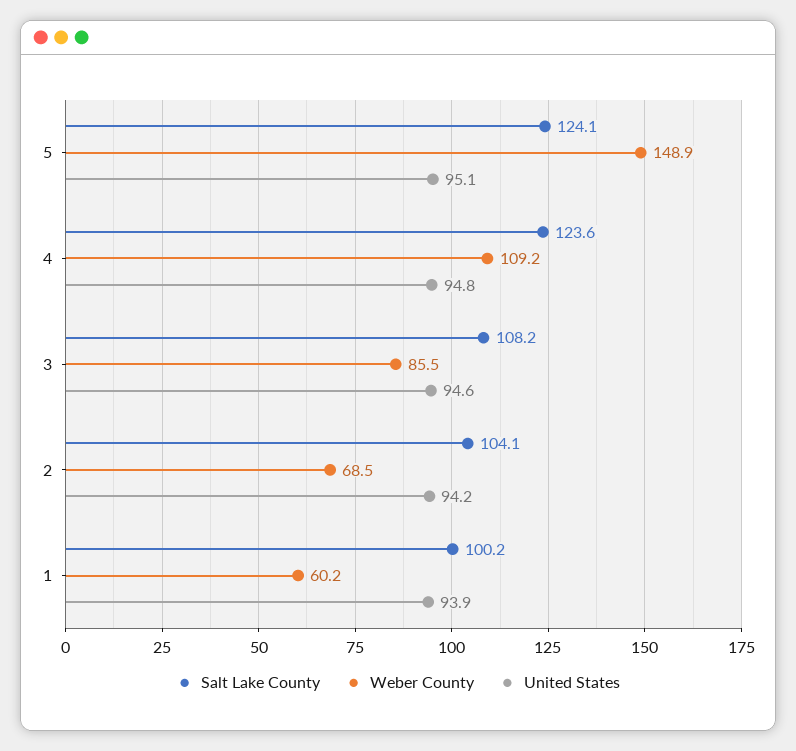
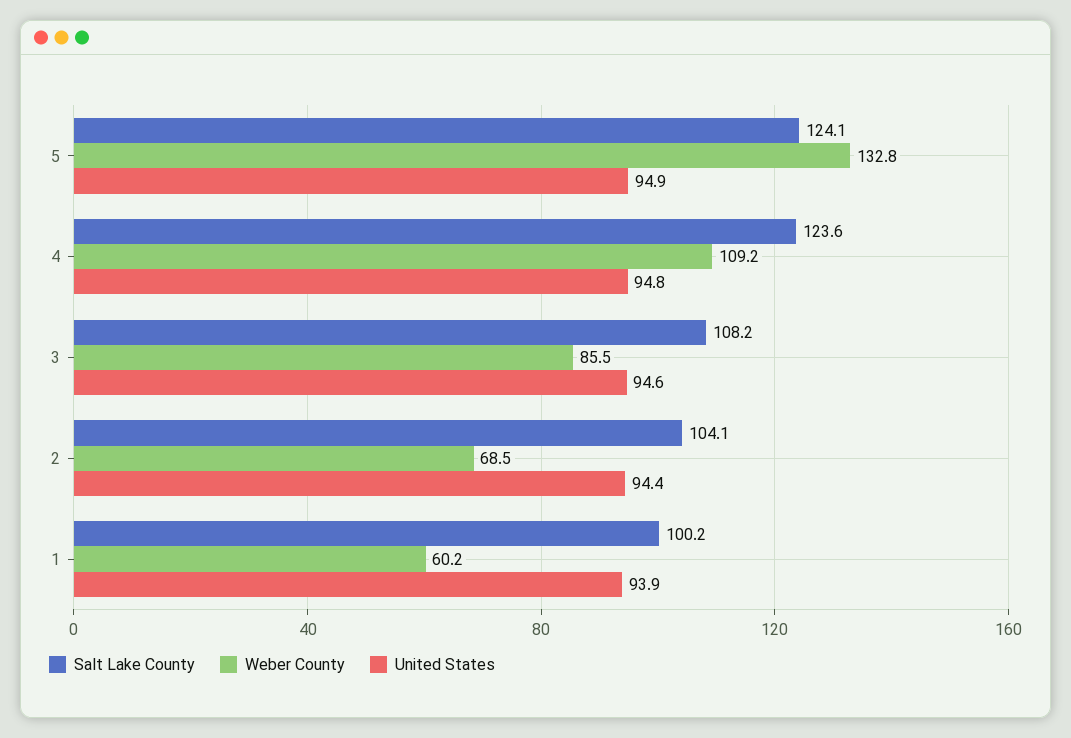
  {
    "Salt Lake County": {
      "5": 124.1,
      "4": 123.6,
      "3": 108.2,
      "2": 104.1,
      "1": 100.2
    },
    "Weber County": {
-     "5": 148.9,
+     "5": 132.8,
      "4": 109.2,
      "3": 85.5,
      "2": 68.5,
      "1": 60.2
    },
    "United States": {
-     "5": 95.1,
+     "5": 94.9,
      "4": 94.8,
      "3": 94.6,
-     "2": 94.2,
+     "2": 94.4,
      "1": 93.9
    }
  }

